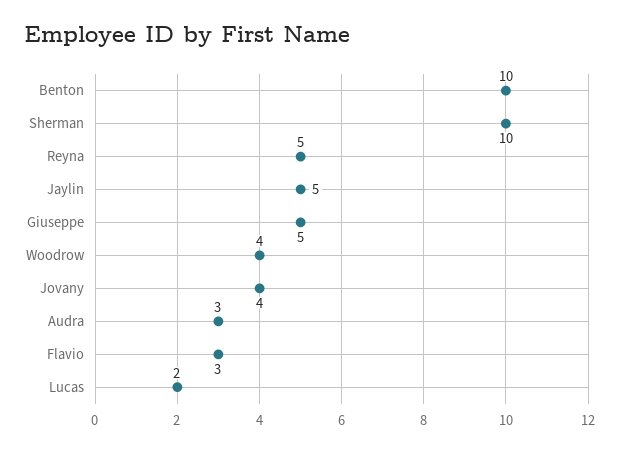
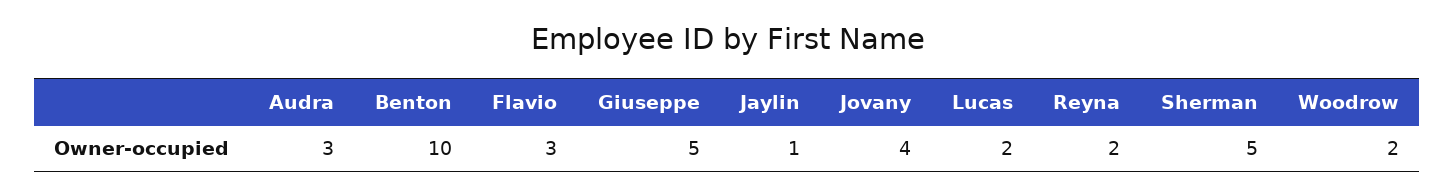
  {
    "Benton": 10,
-   "Sherman": 10,
+   "Sherman": 5,
-   "Reyna": 5,
+   "Reyna": 2,
-   "Jaylin": 5,
+   "Jaylin": 1,
    "Giuseppe": 5,
-   "Woodrow": 4,
+   "Woodrow": 2,
    "Jovany": 4,
    "Audra": 3,
    "Flavio": 3,
    "Lucas": 2
  }

